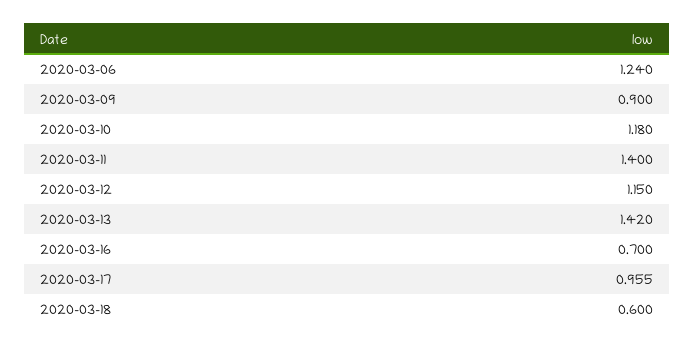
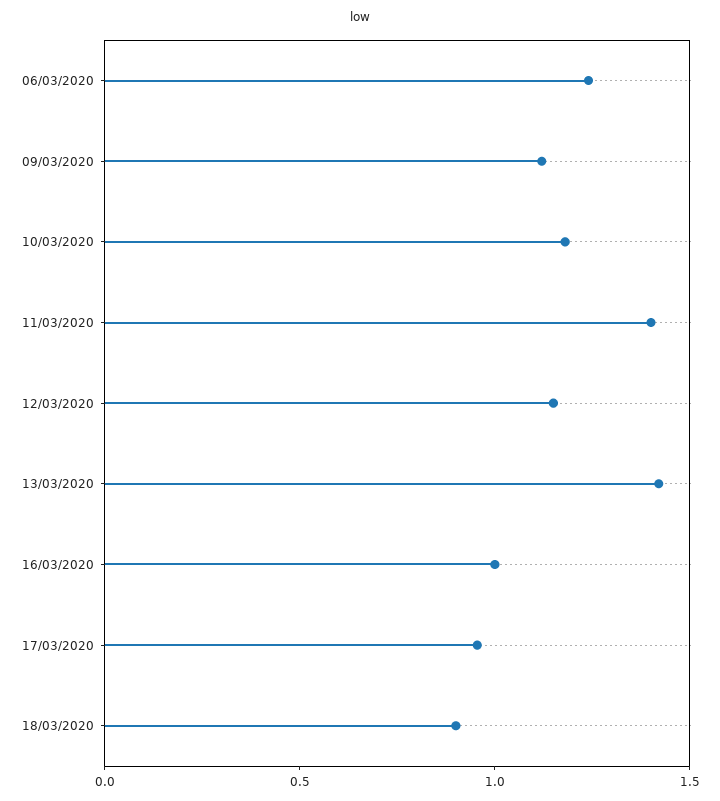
  {
    "2020-03-06": 1.24,
-   "2020-03-09": 0.9,
+   "2020-03-09": 1.1,
    "2020-03-10": 1.18,
    "2020-03-11": 1.4,
    "2020-03-12": 1.15,
    "2020-03-13": 1.42,
-   "2020-03-16": 0.7,
+   "2020-03-16": 1,
    "2020-03-17": 0.955,
-   "2020-03-18": 0.6
+   "2020-03-18": 0.9
  }

